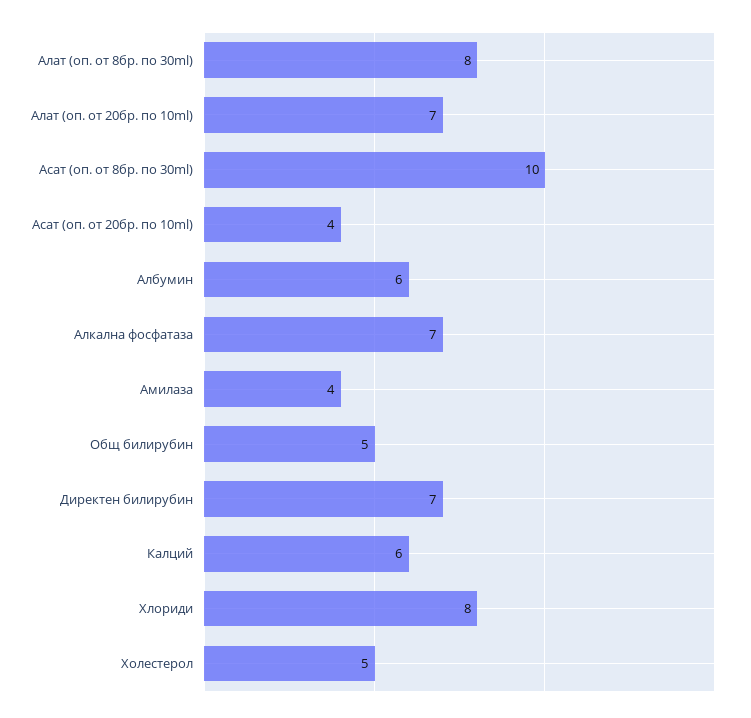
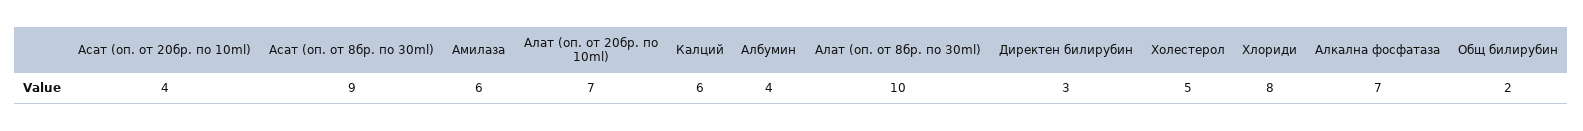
  {
-   "Алат (оп. от 8бр. по 30ml)": 8,
+   "Алат (оп. от 8бр. по 30ml)": 10,
    "Алат (оп. от 20бр. по 10ml)": 7,
-   "Асат (оп. от 8бр. по 30ml)": 10,
+   "Асат (оп. от 8бр. по 30ml)": 9,
    "Асат (оп. от 20бр. по 10ml)": 4,
-   "Албумин": 6,
+   "Албумин": 4,
    "Алкална фосфатаза": 7,
-   "Амилаза": 4,
+   "Амилаза": 6,
-   "Общ билирубин": 5,
+   "Общ билирубин": 2,
-   "Директен билирубин": 7,
+   "Директен билирубин": 3,
    "Калций": 6,
    "Хлориди": 8,
    "Холестерол": 5
  }

